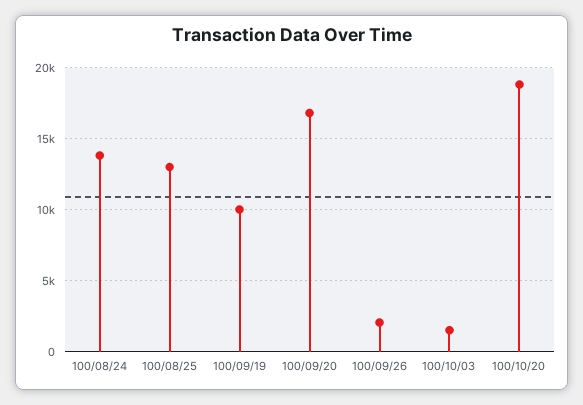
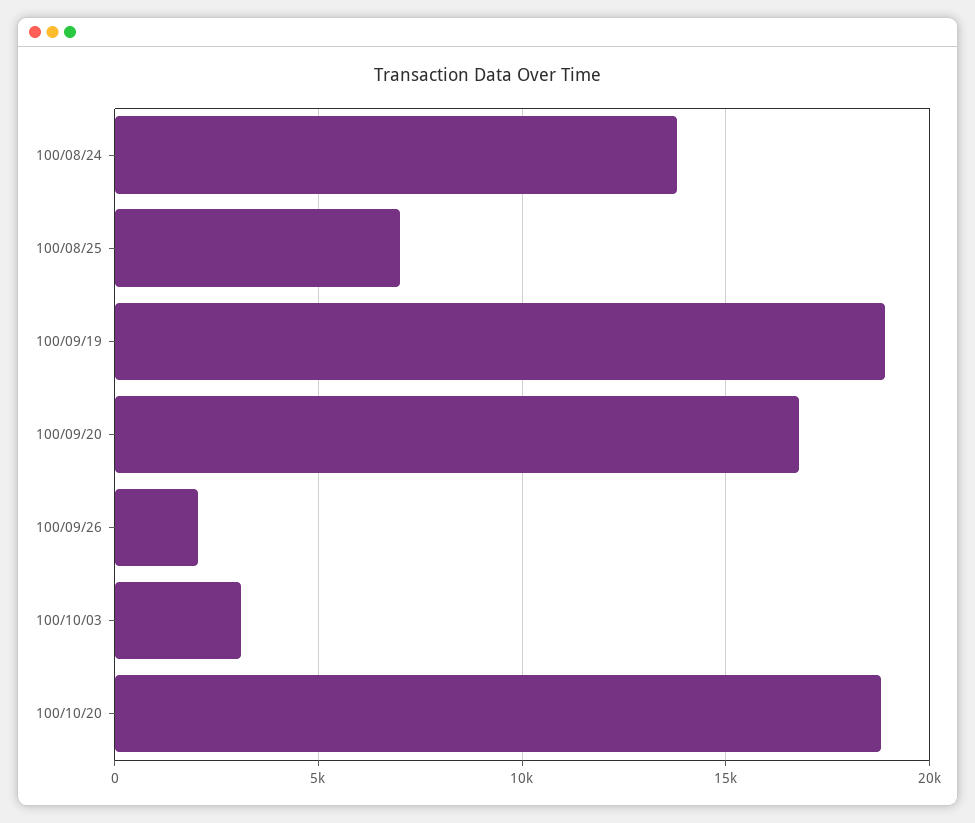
  {
    "100/08/24": 14000,
-   "100/08/25": 13000,
+   "100/08/25": 7000,
-   "100/09/19": 10000,
+   "100/09/19": 19000,
    "100/09/20": 17000,
    "100/09/26": 2000,
-   "100/10/03": 1500,
+   "100/10/03": 3000,
    "100/10/20": 19000
  }

